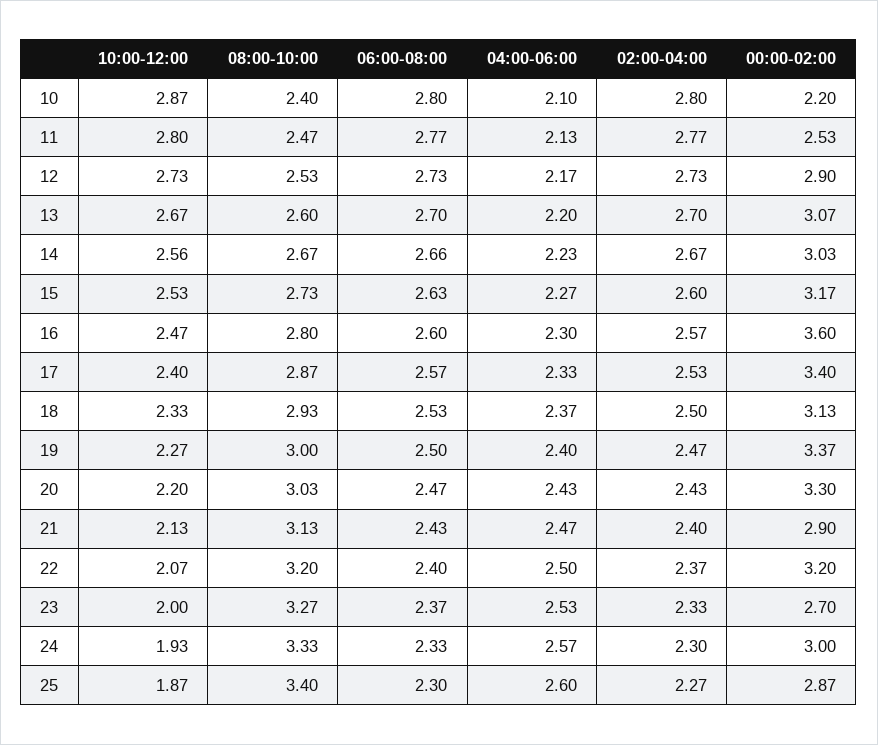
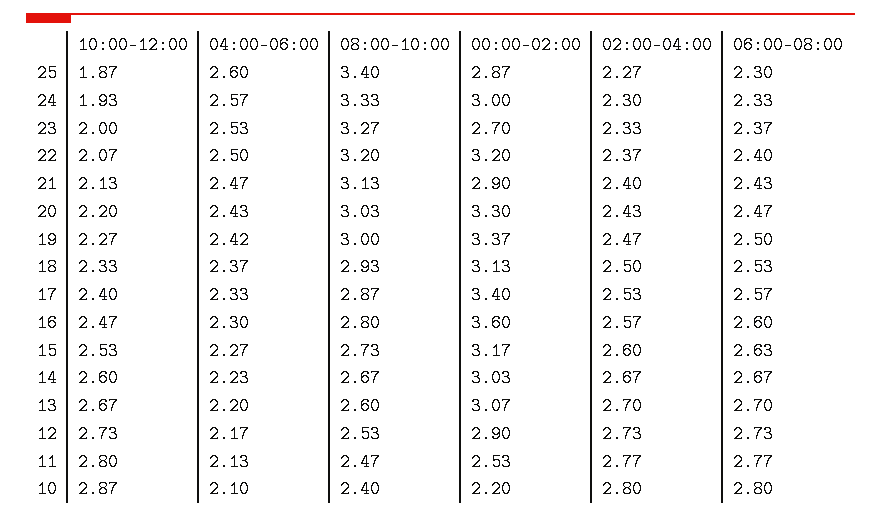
  {
    "10:00-12:00": {
      "10": 2.87,
      "11": 2.8,
      "12": 2.73,
      "13": 2.67,
-     "14": 2.56,
+     "14": 2.6,
      "15": 2.53,
      "16": 2.47,
      "17": 2.4,
      "18": 2.33,
      "19": 2.27,
      "20": 2.2,
      "21": 2.13,
      "22": 2.07,
      "23": 2,
      "24": 1.93,
      "25": 1.87
    },
    "08:00-10:00": {
      "10": 2.4,
      "11": 2.47,
      "12": 2.53,
      "13": 2.6,
      "14": 2.67,
      "15": 2.73,
      "16": 2.8,
      "17": 2.87,
      "18": 2.93,
      "19": 3,
      "20": 3.03,
      "21": 3.13,
      "22": 3.2,
      "23": 3.27,
      "24": 3.33,
      "25": 3.4
    },
    "06:00-08:00": {
      "10": 2.8,
      "11": 2.77,
      "12": 2.73,
      "13": 2.7,
-     "14": 2.66,
+     "14": 2.67,
      "15": 2.63,
      "16": 2.6,
      "17": 2.57,
      "18": 2.53,
      "19": 2.5,
      "20": 2.47,
      "21": 2.43,
      "22": 2.4,
      "23": 2.37,
      "24": 2.33,
      "25": 2.3
    },
    "04:00-06:00": {
      "10": 2.1,
      "11": 2.13,
      "12": 2.17,
      "13": 2.2,
      "14": 2.23,
      "15": 2.27,
      "16": 2.3,
      "17": 2.33,
      "18": 2.37,
-     "19": 2.4,
+     "19": 2.42,
      "20": 2.43,
      "21": 2.47,
      "22": 2.5,
      "23": 2.53,
      "24": 2.57,
      "25": 2.6
    },
    "02:00-04:00": {
      "10": 2.8,
      "11": 2.77,
      "12": 2.73,
      "13": 2.7,
      "14": 2.67,
      "15": 2.6,
      "16": 2.57,
      "17": 2.53,
      "18": 2.5,
      "19": 2.47,
      "20": 2.43,
      "21": 2.4,
      "22": 2.37,
      "23": 2.33,
      "24": 2.3,
      "25": 2.27
    },
    "00:00-02:00": {
      "10": 2.2,
      "11": 2.53,
      "12": 2.9,
      "13": 3.07,
      "14": 3.03,
      "15": 3.17,
      "16": 3.6,
      "17": 3.4,
      "18": 3.13,
      "19": 3.37,
      "20": 3.3,
      "21": 2.9,
      "22": 3.2,
      "23": 2.7,
      "24": 3,
      "25": 2.87
    }
  }

